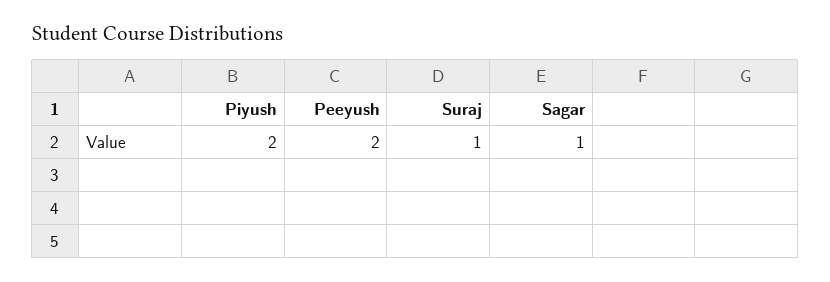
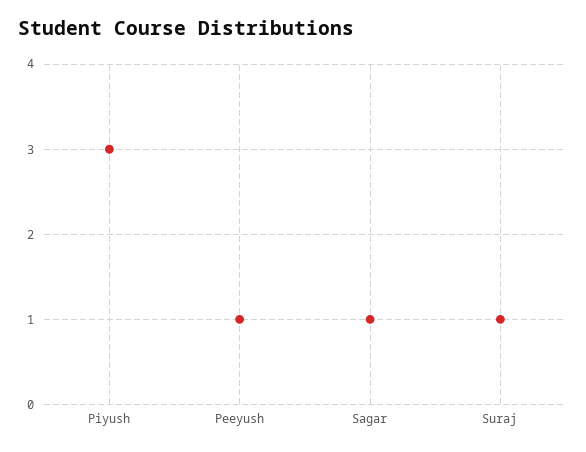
  {
-   "Piyush": 2,
+   "Piyush": 3,
-   "Peeyush": 2,
+   "Peeyush": 1,
    "Suraj": 1,
    "Sagar": 1
  }

